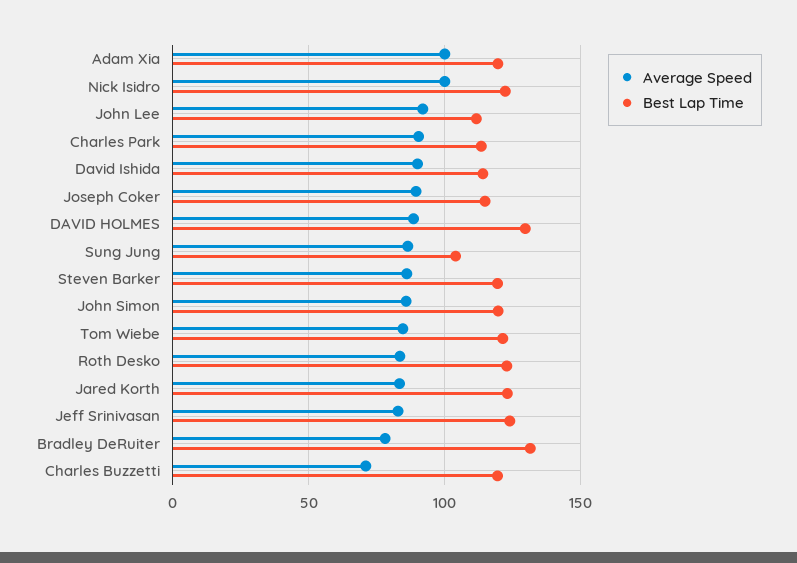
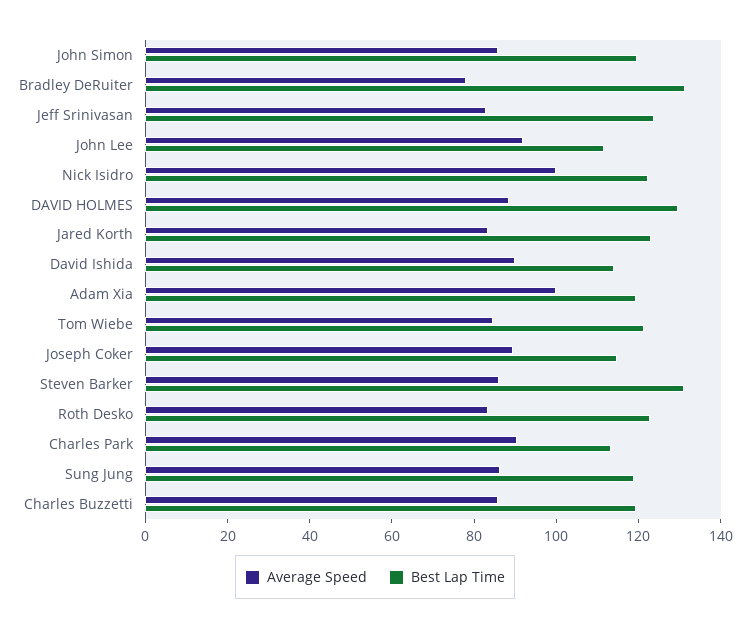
  {
    "Average Speed": {
      "Adam Xia": 100,
      "Nick Isidro": 100,
      "John Lee": 90,
      "Charles Park": 90,
      "David Ishida": 90,
      "Joseph Coker": 90,
      "DAVID HOLMES": 90,
      "Sung Jung": 85,
      "Steven Barker": 85,
      "John Simon": 85,
      "Tom Wiebe": 85,
      "Roth Desko": 85,
      "Jared Korth": 85,
      "Jeff Srinivasan": 85,
      "Bradley DeRuiter": 80,
-     "Charles Buzzetti": 70
+     "Charles Buzzetti": 85
    },
    "Best Lap Time": {
      "Adam Xia": 120,
      "Nick Isidro": 120,
      "John Lee": 110,
      "Charles Park": 115,
      "David Ishida": 115,
      "Joseph Coker": 115,
      "DAVID HOLMES": 130,
-     "Sung Jung": 105,
+     "Sung Jung": 120,
-     "Steven Barker": 120,
+     "Steven Barker": 130,
      "John Simon": 120,
      "Tom Wiebe": 120,
      "Roth Desko": 125,
      "Jared Korth": 125,
      "Jeff Srinivasan": 125,
      "Bradley DeRuiter": 130,
      "Charles Buzzetti": 120
    }
  }

